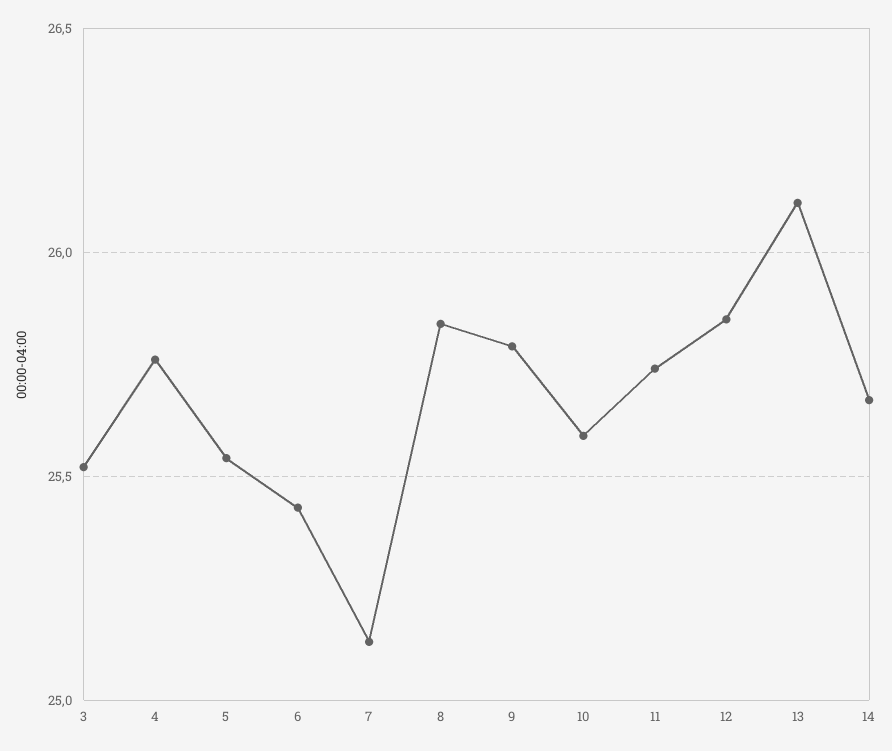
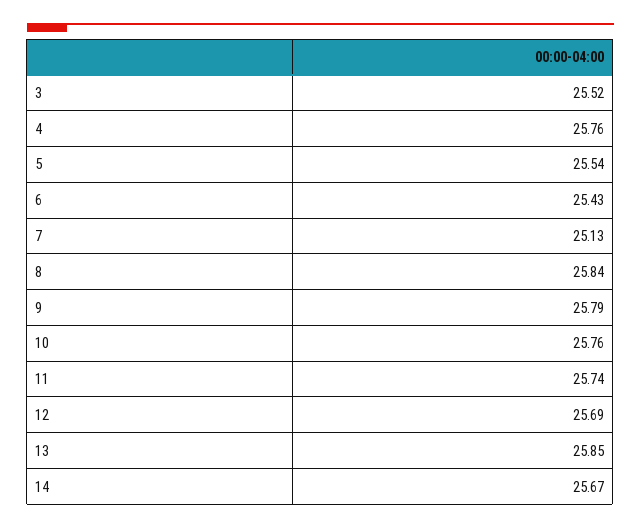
  {
    "3": 25.52,
    "4": 25.76,
    "5": 25.54,
    "6": 25.43,
    "7": 25.13,
    "8": 25.84,
    "9": 25.79,
-   "10": 25.6,
+   "10": 25.76,
    "11": 25.74,
-   "12": 25.85,
+   "12": 25.69,
-   "13": 26.1,
+   "13": 25.85,
    "14": 25.67
  }

